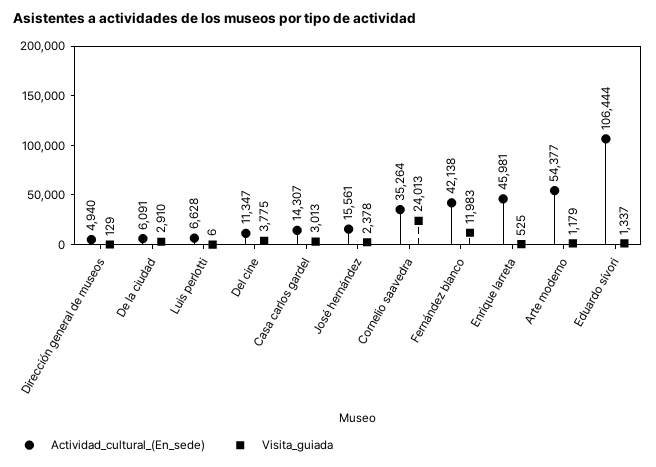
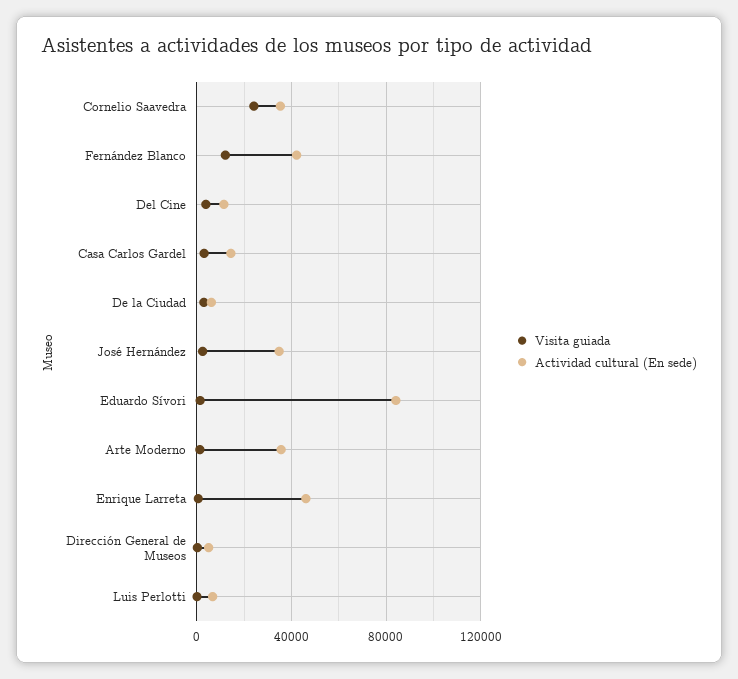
  {
    "Actividad_cultural_(En_sede)": {
      "Dirección general de museos": 4940,
      "De la ciudad": 6091,
      "Luis perlotti": 6628,
      "Del cine": 11347,
      "Casa carlos gardel": 14307,
-     "José hernández": 15561,
+     "José hernández": 35000,
      "Cornelio saavedra": 35264,
      "Fernández blanco": 42138,
      "Enrique larreta": 45981,
-     "Arte moderno": 54377,
+     "Arte moderno": 35000,
-     "Eduardo sívori": 106444
+     "Eduardo sívori": 85000
    },
    "Visita_guiada": {
      "Dirección general de museos": 129,
      "De la ciudad": 2910,
      "Luis perlotti": 6,
      "Del cine": 3775,
      "Casa carlos gardel": 3013,
      "José hernández": 2378,
      "Cornelio saavedra": 24013,
      "Fernández blanco": 11983,
      "Enrique larreta": 525,
      "Arte moderno": 1179,
      "Eduardo sívori": 1337
    }
  }

